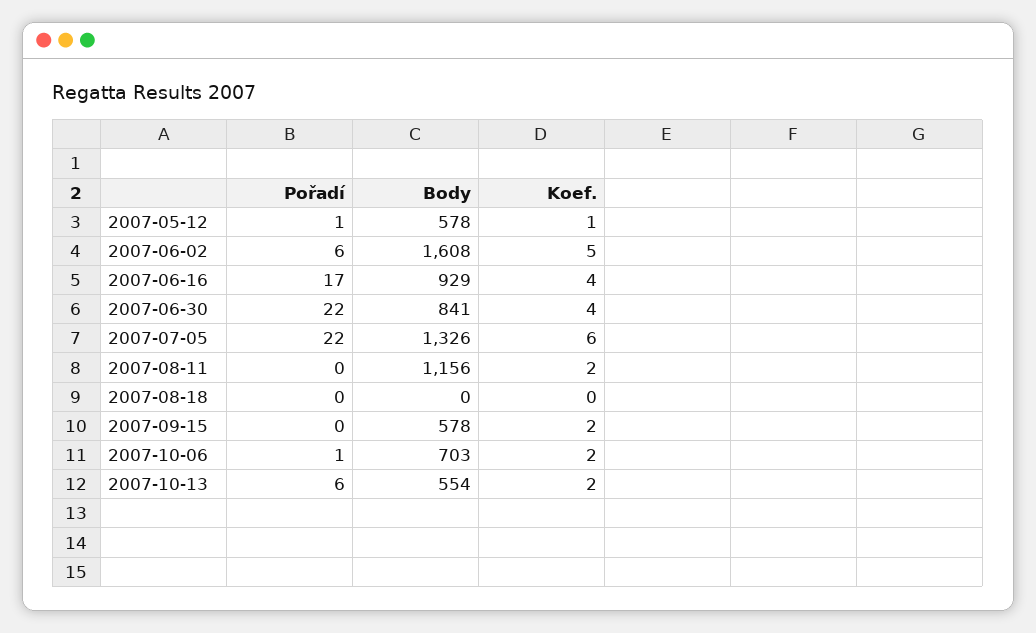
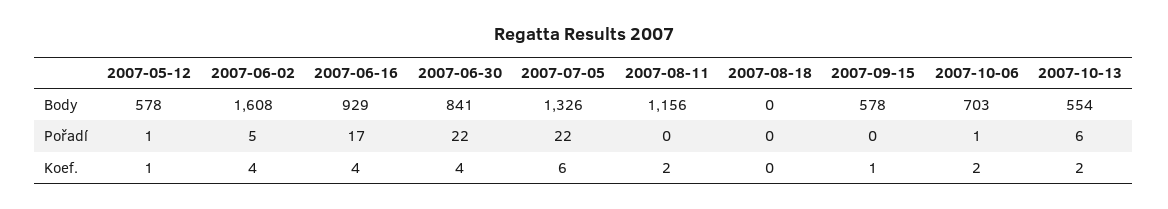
  {
    "Pořadí": {
      "2007-05-12": 1,
-     "2007-06-02": 6,
+     "2007-06-02": 5,
      "2007-06-16": 17,
      "2007-06-30": 22,
      "2007-07-05": 22,
      "2007-08-11": 0,
      "2007-08-18": 0,
      "2007-09-15": 0,
      "2007-10-06": 1,
      "2007-10-13": 6
    },
    "Body": {
      "2007-05-12": 578,
      "2007-06-02": 1608,
      "2007-06-16": 929,
      "2007-06-30": 841,
      "2007-07-05": 1326,
      "2007-08-11": 1156,
      "2007-08-18": 0,
      "2007-09-15": 578,
      "2007-10-06": 703,
      "2007-10-13": 554
    },
    "Koef.": {
      "2007-05-12": 1,
-     "2007-06-02": 5,
+     "2007-06-02": 4,
      "2007-06-16": 4,
      "2007-06-30": 4,
      "2007-07-05": 6,
      "2007-08-11": 2,
      "2007-08-18": 0,
-     "2007-09-15": 2,
+     "2007-09-15": 1,
      "2007-10-06": 2,
      "2007-10-13": 2
    }
  }

